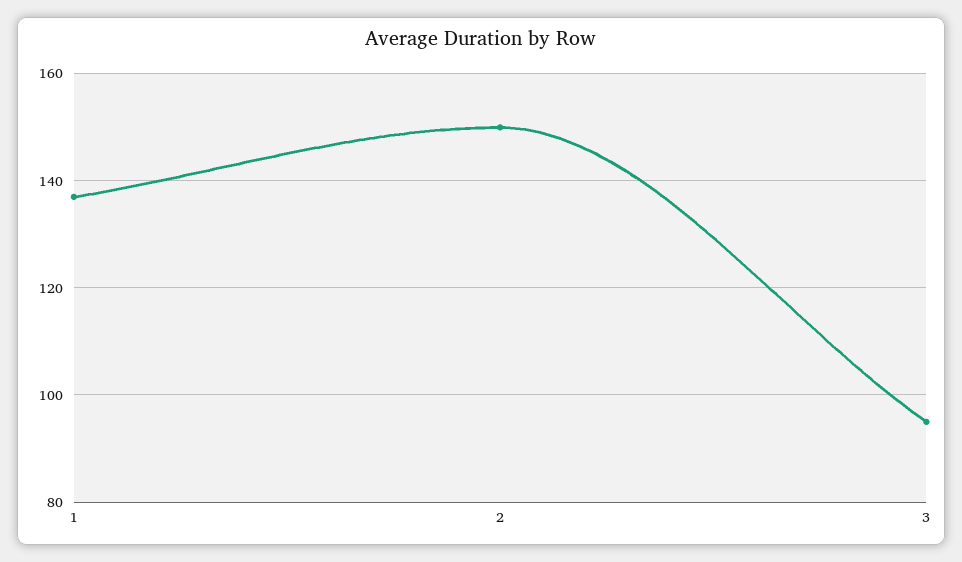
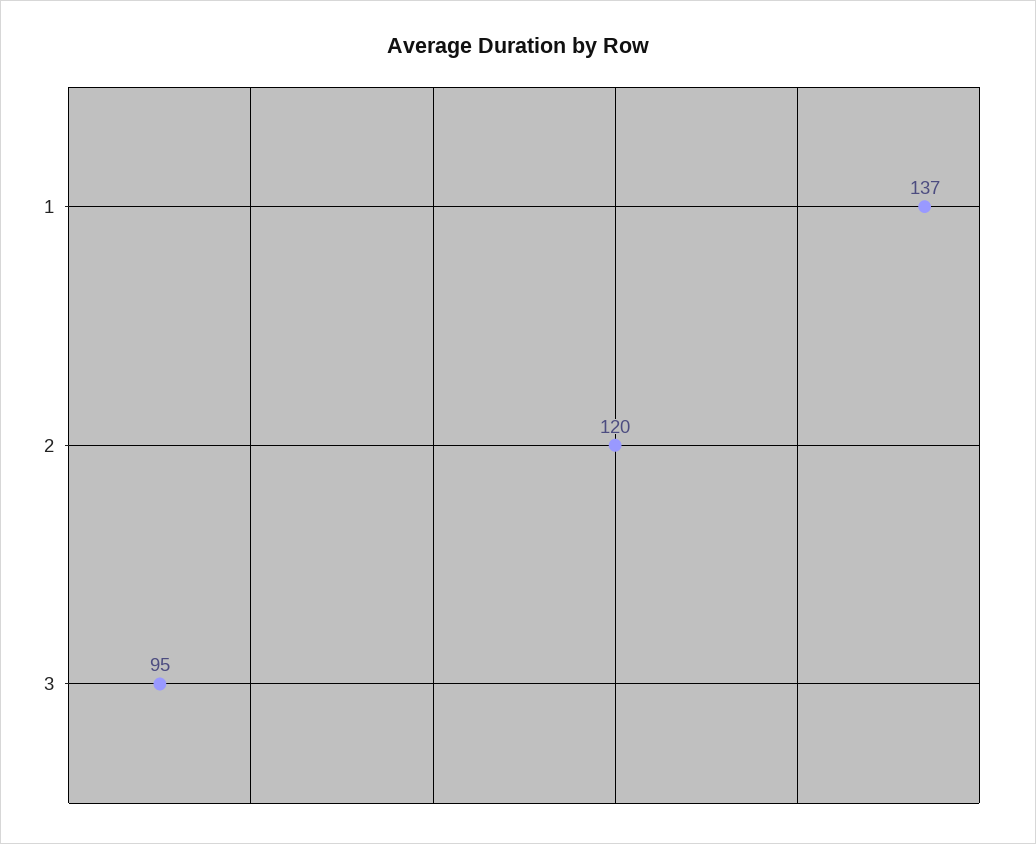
  {
    "1": 137,
-   "2": 150,
+   "2": 120,
    "3": 95
  }

